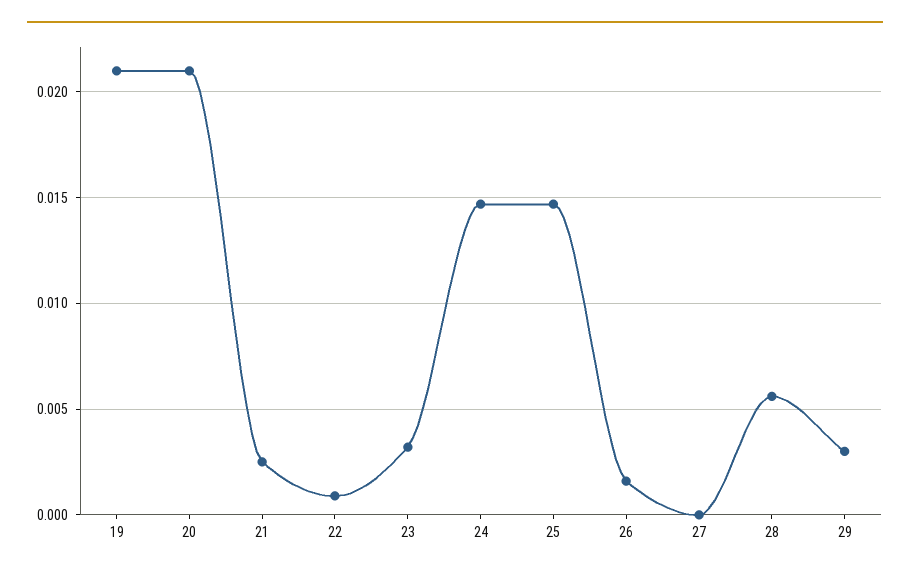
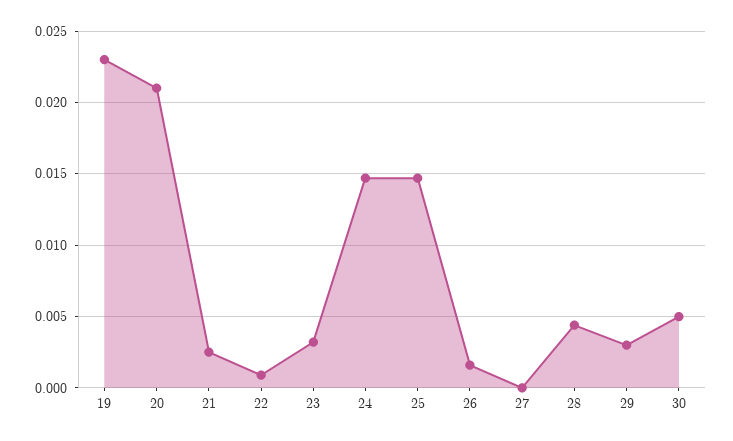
  {
-   "19": 0.021,
+   "19": 0.023,
    "20": 0.021,
    "21": 0.0025,
    "22": 0.001,
    "23": 0.003,
    "24": 0.0145,
    "25": 0.0145,
    "26": 0.0015,
    "27": 0,
-   "28": 0.0055,
+   "28": 0.0045,
-   "29": 0.003
+   "29": 0.003,
+   "30": 0.005
  }

